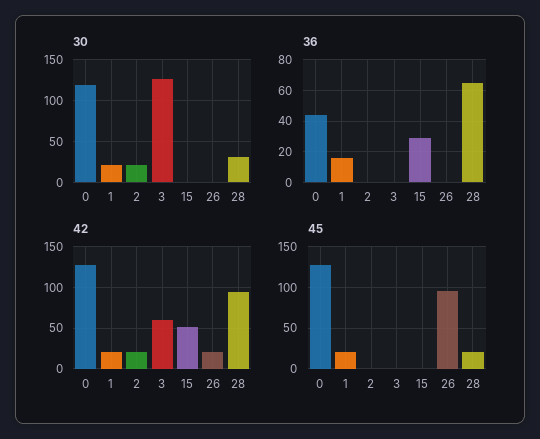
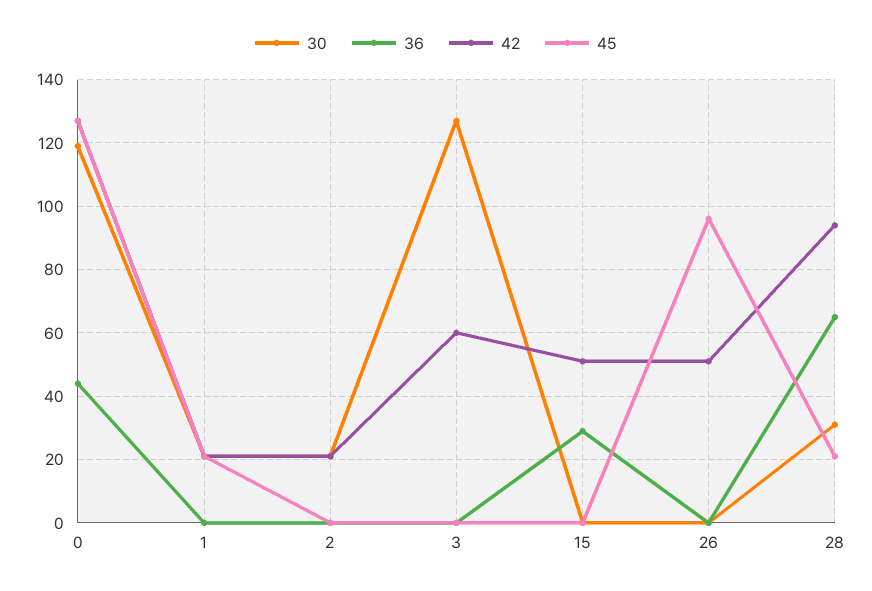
  {
    "30": {
      "0": 120,
      "1": 20,
      "2": 20,
      "3": 125,
      "15": 0,
      "26": 0,
      "28": 30
    },
    "36": {
      "0": 45,
-     "1": 15,
+     "1": 0,
      "2": 0,
      "3": 0,
      "15": 30,
      "26": 0,
      "28": 65
    },
    "42": {
      "0": 125,
      "1": 20,
      "2": 20,
      "3": 60,
      "15": 50,
-     "26": 20,
+     "26": 50,
      "28": 95
    },
    "45": {
      "0": 125,
      "1": 20,
      "2": 0,
      "3": 0,
      "15": 0,
      "26": 95,
      "28": 20
    }
  }

